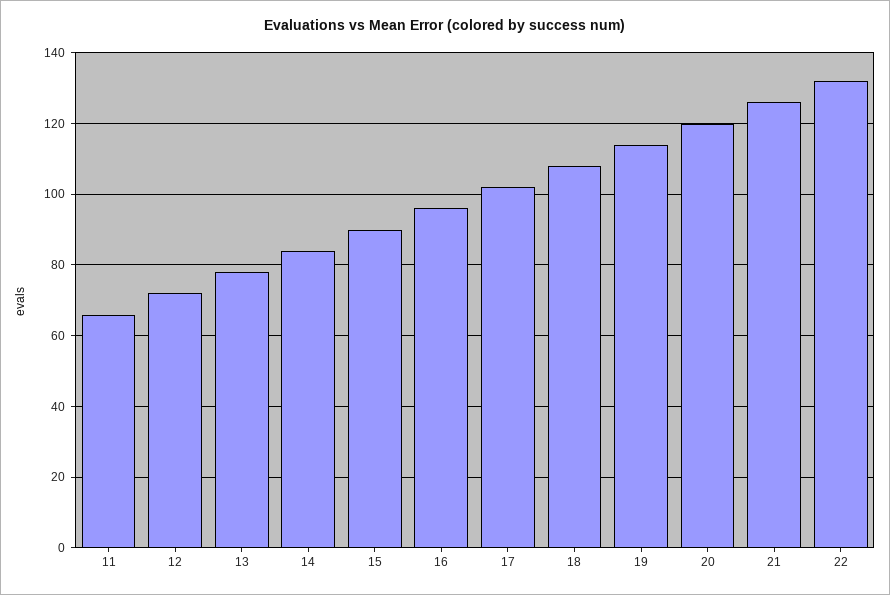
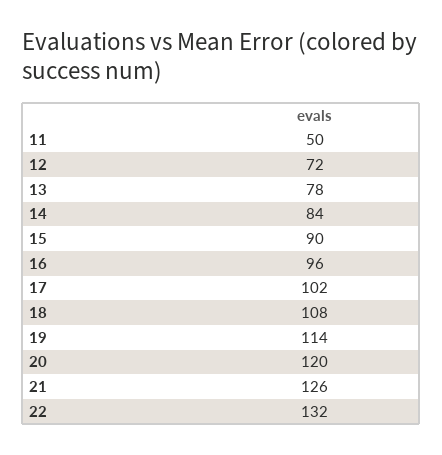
  {
-   "11": 65,
+   "11": 50,
    "12": 72,
    "13": 78,
    "14": 84,
    "15": 90,
    "16": 96,
    "17": 102,
    "18": 108,
    "19": 114,
    "20": 120,
    "21": 126,
    "22": 132
  }

